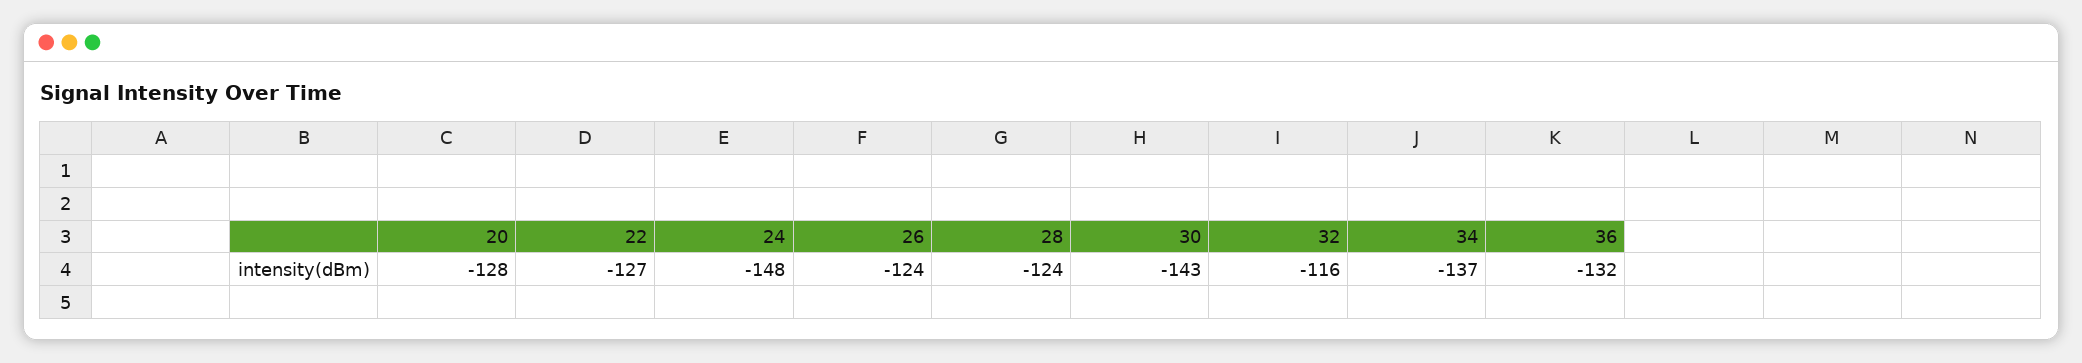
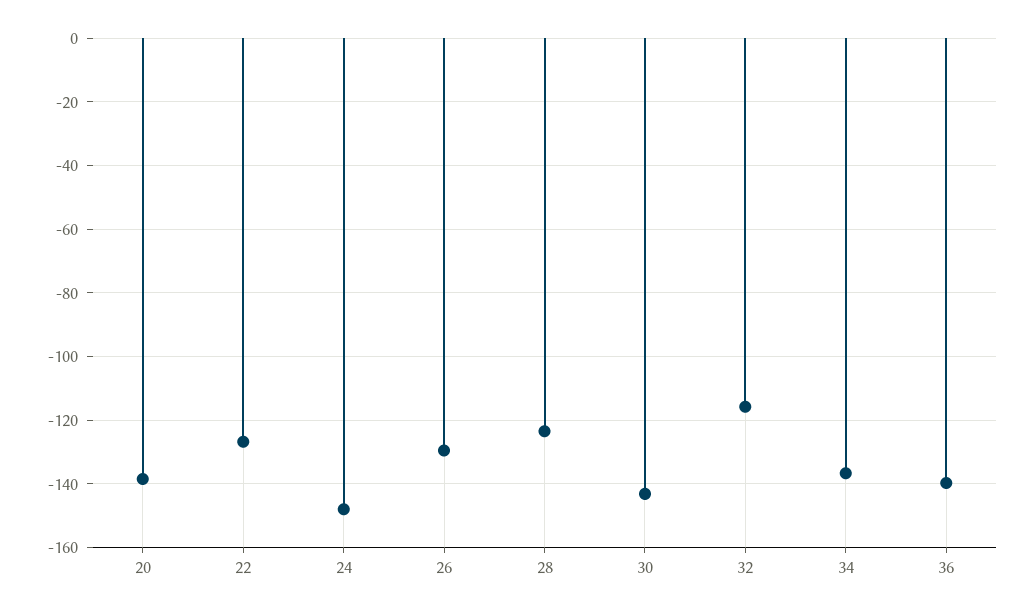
  {
-   "20": -128,
+   "20": -138,
    "22": -127,
    "24": -148,
-   "26": -124,
+   "26": -130,
    "28": -124,
    "30": -143,
    "32": -116,
    "34": -137,
-   "36": -132
+   "36": -140
  }

